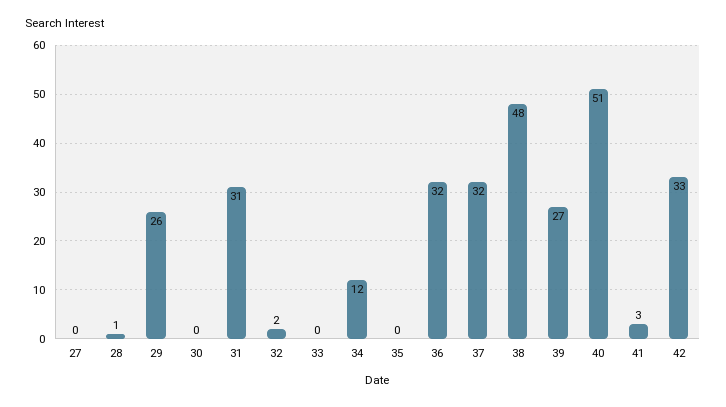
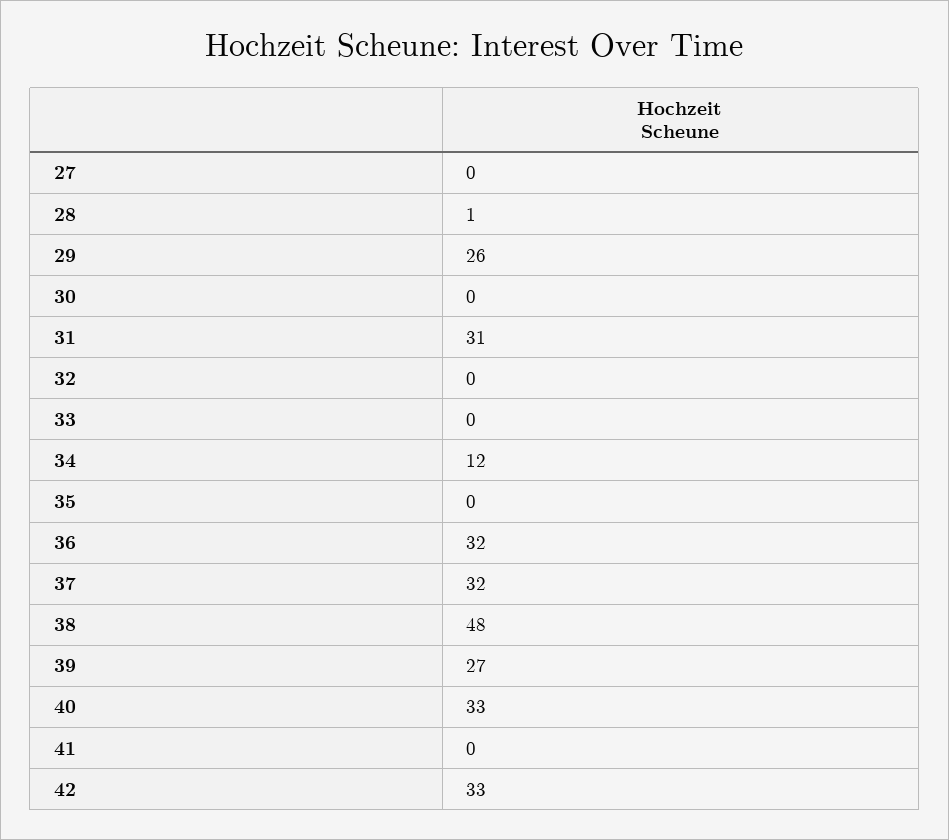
  {
    "27": 0,
    "28": 1,
    "29": 26,
    "30": 0,
    "31": 31,
-   "32": 2,
+   "32": 0,
    "33": 0,
    "34": 12,
    "35": 0,
    "36": 32,
    "37": 32,
    "38": 48,
    "39": 27,
-   "40": 51,
+   "40": 33,
-   "41": 3,
+   "41": 0,
    "42": 33
  }

